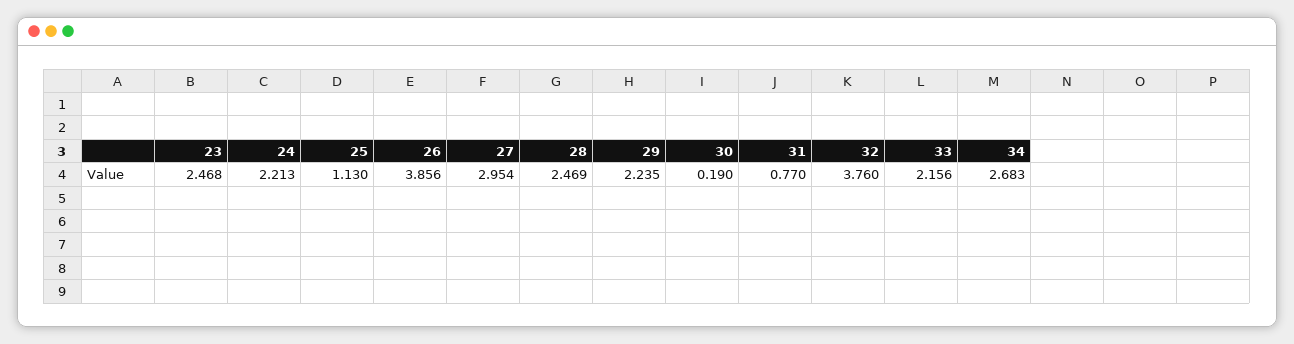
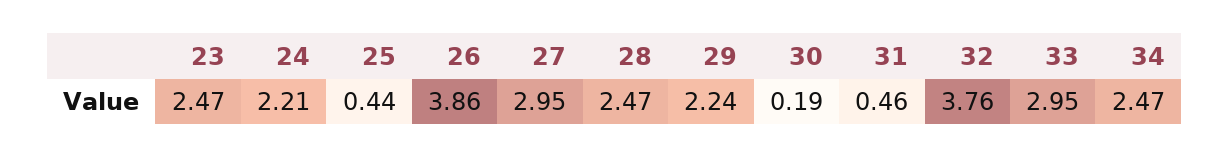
  {
    "23": 2.468,
    "24": 2.213,
-   "25": 1.13,
+   "25": 0.44,
    "26": 3.856,
    "27": 2.954,
    "28": 2.469,
    "29": 2.235,
    "30": 0.19,
-   "31": 0.77,
+   "31": 0.46,
    "32": 3.76,
-   "33": 2.156,
+   "33": 2.95,
-   "34": 2.683
+   "34": 2.47
  }

